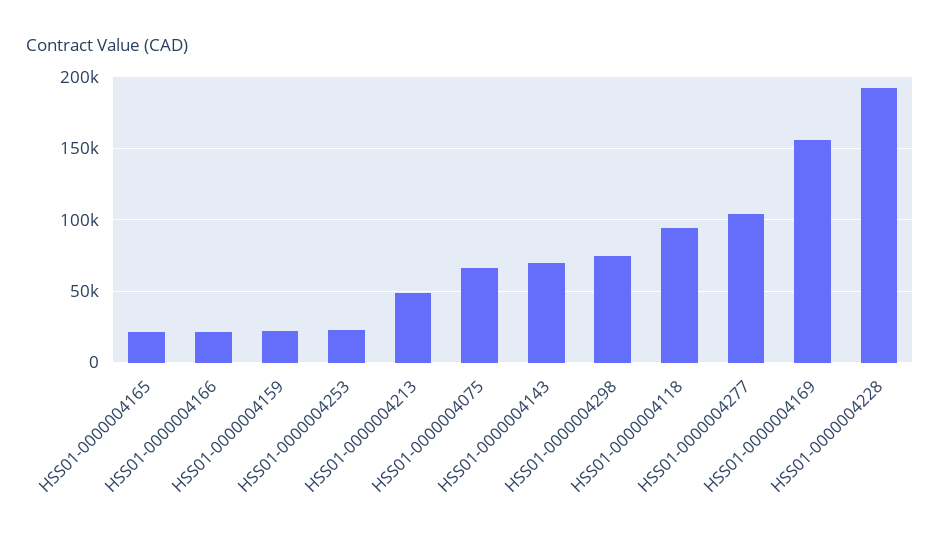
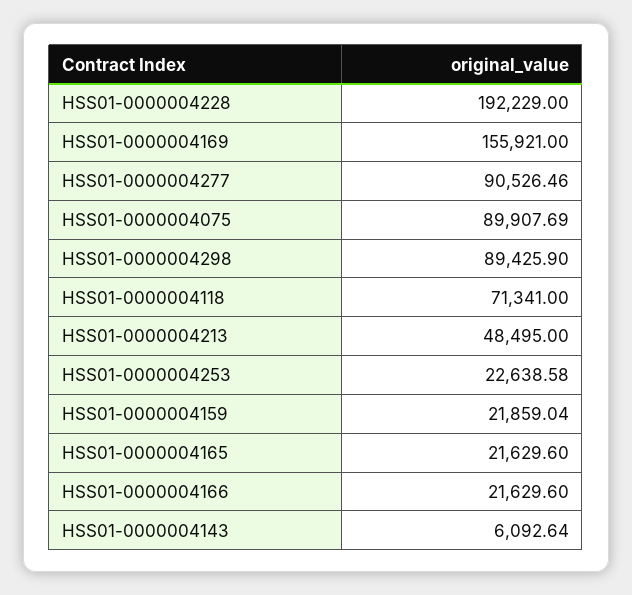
  {
    "HSS01-0000004165": 21629.6,
    "HSS01-0000004166": 21629.6,
    "HSS01-0000004159": 21859.04,
    "HSS01-0000004253": 22638.58,
    "HSS01-0000004213": 48495,
-   "HSS01-0000004075": 65000,
+   "HSS01-0000004075": 89907.69,
-   "HSS01-0000004143": 70000,
+   "HSS01-0000004143": 6092.64,
-   "HSS01-0000004298": 75000,
+   "HSS01-0000004298": 89425.9,
-   "HSS01-0000004118": 95000,
+   "HSS01-0000004118": 71341,
-   "HSS01-0000004277": 105000,
+   "HSS01-0000004277": 90526.46,
    "HSS01-0000004169": 155921,
    "HSS01-0000004228": 192229
  }

